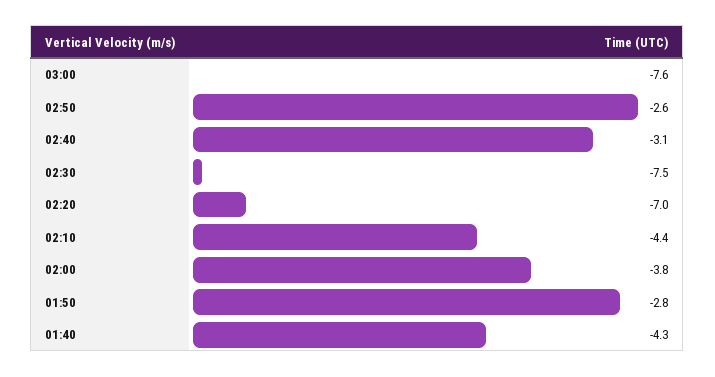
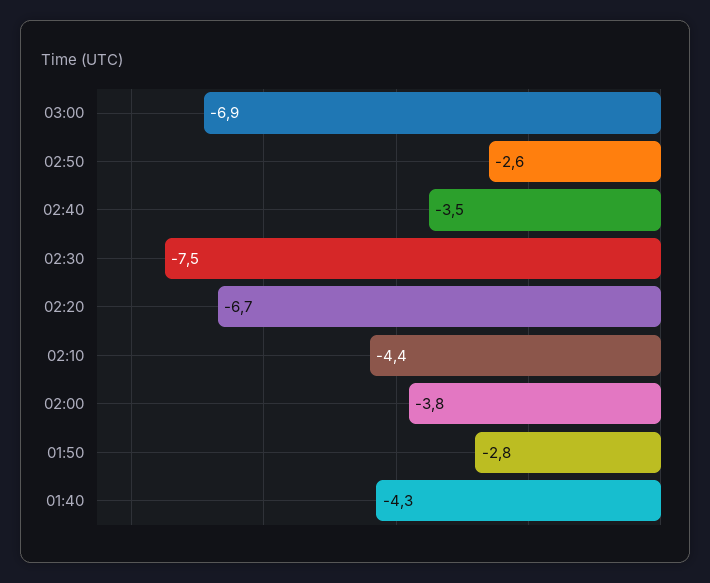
  {
-   "03:00": -7.6,
+   "03:00": -6.9,
    "02:50": -2.6,
-   "02:40": -3.1,
+   "02:40": -3.5,
    "02:30": -7.5,
-   "02:20": -7,
+   "02:20": -6.7,
    "02:10": -4.4,
    "02:00": -3.8,
    "01:50": -2.8,
    "01:40": -4.3
  }

